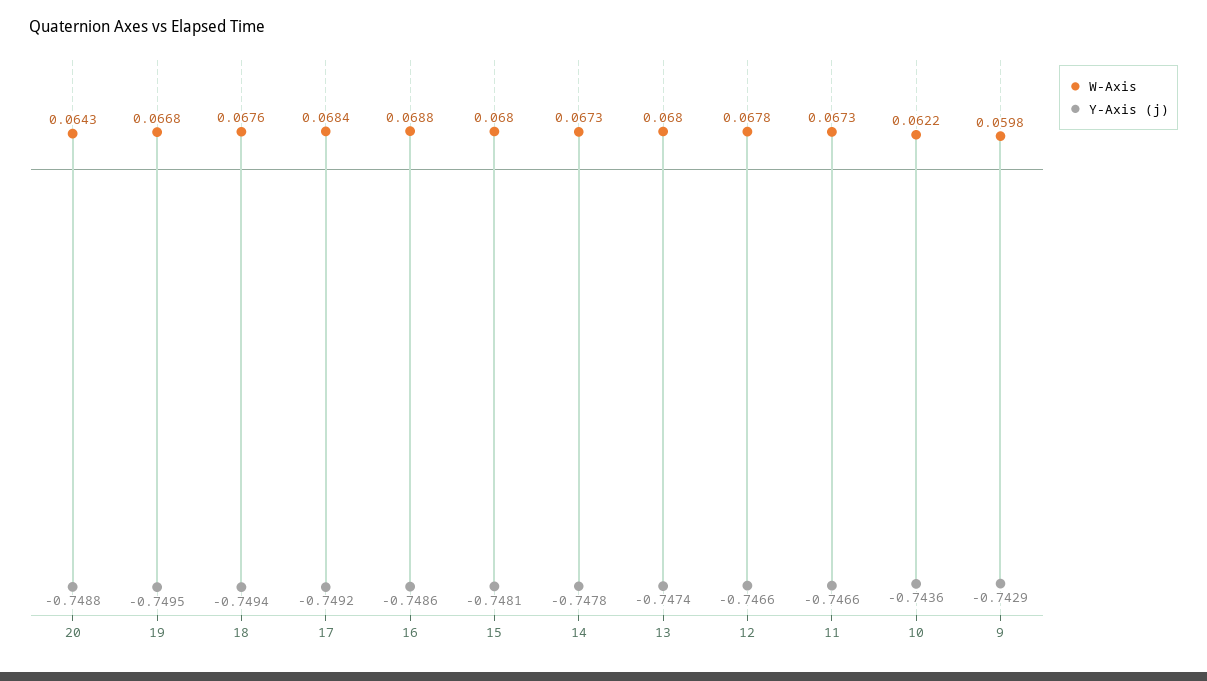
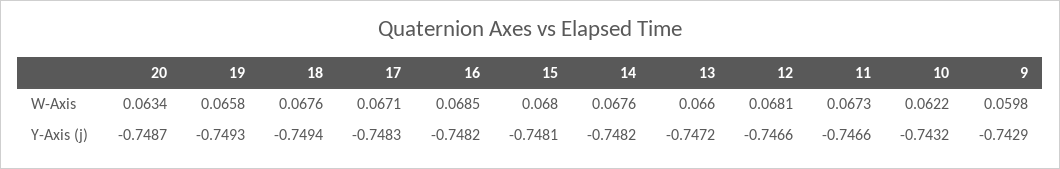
  {
    "W-Axis": {
-     "20": 0.0643,
+     "20": 0.0634,
-     "19": 0.0668,
+     "19": 0.0658,
      "18": 0.0676,
-     "17": 0.0684,
+     "17": 0.0671,
-     "16": 0.0688,
+     "16": 0.0685,
      "15": 0.068,
-     "14": 0.0673,
+     "14": 0.0676,
-     "13": 0.068,
+     "13": 0.066,
-     "12": 0.0678,
+     "12": 0.0681,
      "11": 0.0673,
      "10": 0.0622,
      "9": 0.0598
    },
    "Y-Axis (j)": {
-     "20": -0.7488,
+     "20": -0.7487,
-     "19": -0.7495,
+     "19": -0.7493,
      "18": -0.7494,
-     "17": -0.7492,
+     "17": -0.7483,
-     "16": -0.7486,
+     "16": -0.7482,
      "15": -0.7481,
-     "14": -0.7478,
+     "14": -0.7482,
-     "13": -0.7474,
+     "13": -0.7472,
      "12": -0.7466,
      "11": -0.7466,
-     "10": -0.7436,
+     "10": -0.7432,
      "9": -0.7429
    }
  }

